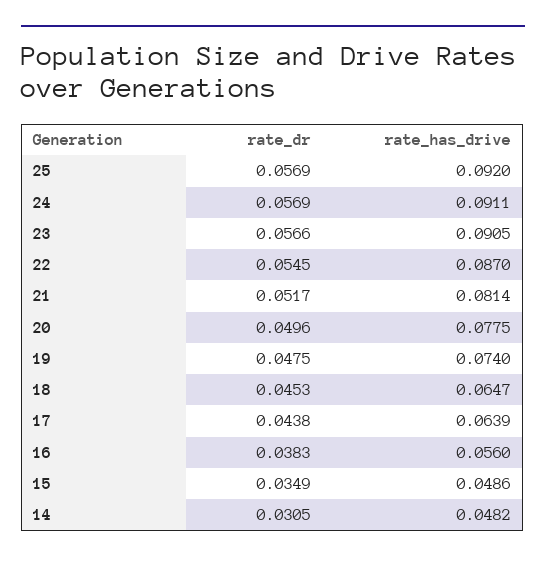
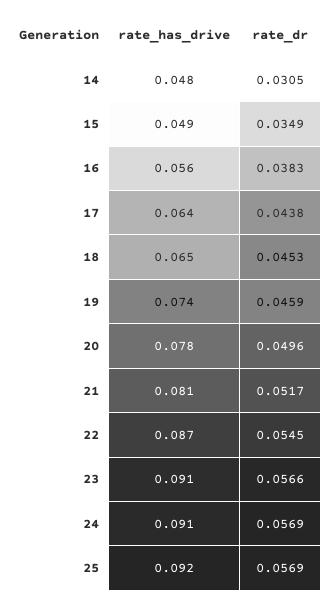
  {
    "rate_dr": {
      "25": 0.0569,
      "24": 0.0569,
      "23": 0.0566,
      "22": 0.0545,
      "21": 0.0517,
      "20": 0.0496,
-     "19": 0.0475,
+     "19": 0.0459,
      "18": 0.0453,
      "17": 0.0438,
      "16": 0.0383,
      "15": 0.0349,
      "14": 0.0305
    },
    "rate_has_drive": {
      "25": 0.092,
      "24": 0.0911,
      "23": 0.0905,
      "22": 0.087,
      "21": 0.0814,
      "20": 0.0775,
      "19": 0.074,
      "18": 0.0647,
      "17": 0.0639,
      "16": 0.056,
      "15": 0.0486,
      "14": 0.0482
    }
  }

